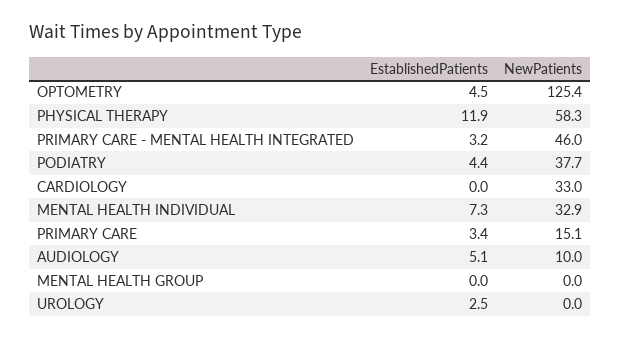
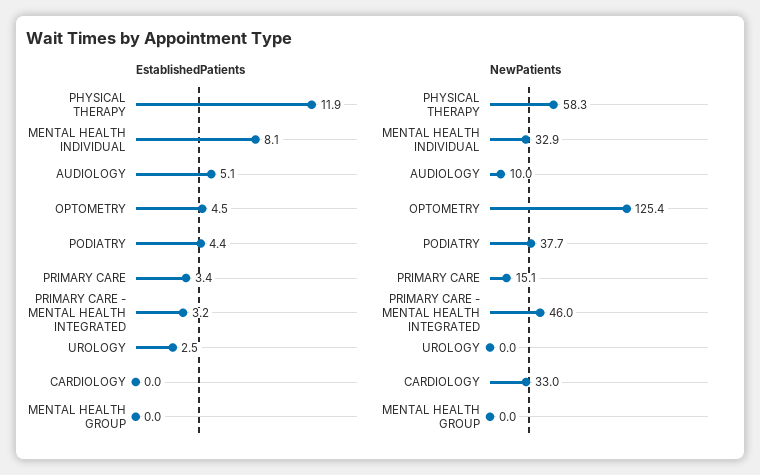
  {
    "EstablishedPatients": {
      "OPTOMETRY": 4.5,
      "PHYSICAL THERAPY": 11.9,
      "PRIMARY CARE - MENTAL HEALTH INTEGRATED": 3.2,
      "PODIATRY": 4.4,
      "CARDIOLOGY": 0,
-     "MENTAL HEALTH INDIVIDUAL": 7.3,
+     "MENTAL HEALTH INDIVIDUAL": 8.1,
      "PRIMARY CARE": 3.4,
      "AUDIOLOGY": 5.1,
      "MENTAL HEALTH GROUP": 0,
      "UROLOGY": 2.5
    },
    "NewPatients": {
      "OPTOMETRY": 125.4,
      "PHYSICAL THERAPY": 58.3,
      "PRIMARY CARE - MENTAL HEALTH INTEGRATED": 46,
      "PODIATRY": 37.7,
      "CARDIOLOGY": 33,
      "MENTAL HEALTH INDIVIDUAL": 32.9,
      "PRIMARY CARE": 15.1,
      "AUDIOLOGY": 10,
      "MENTAL HEALTH GROUP": 0,
      "UROLOGY": 0
    }
  }

